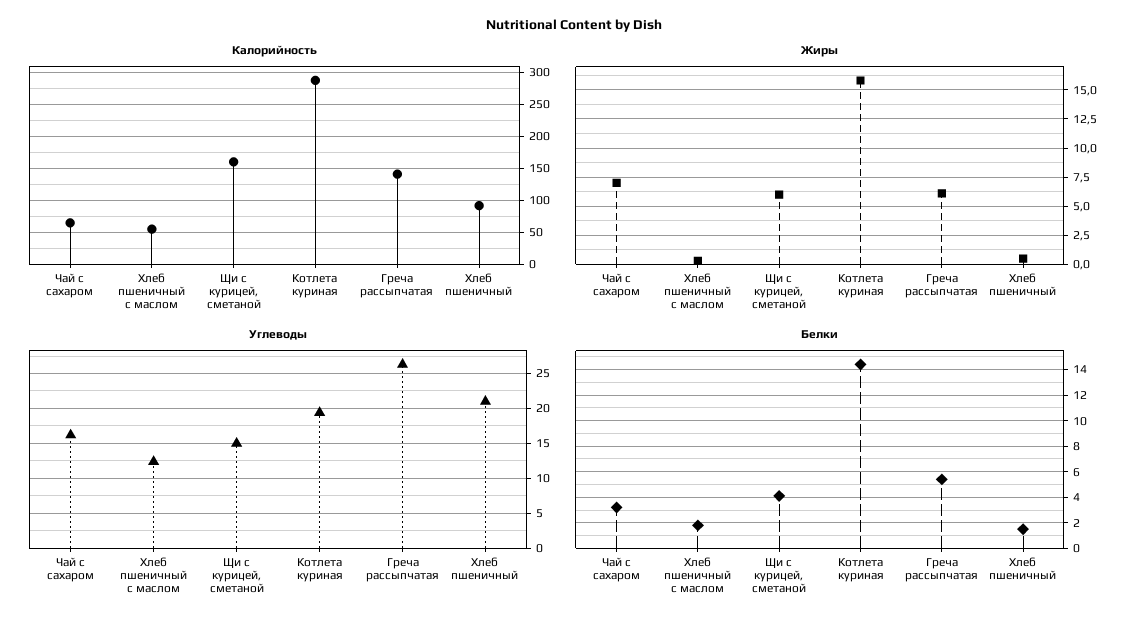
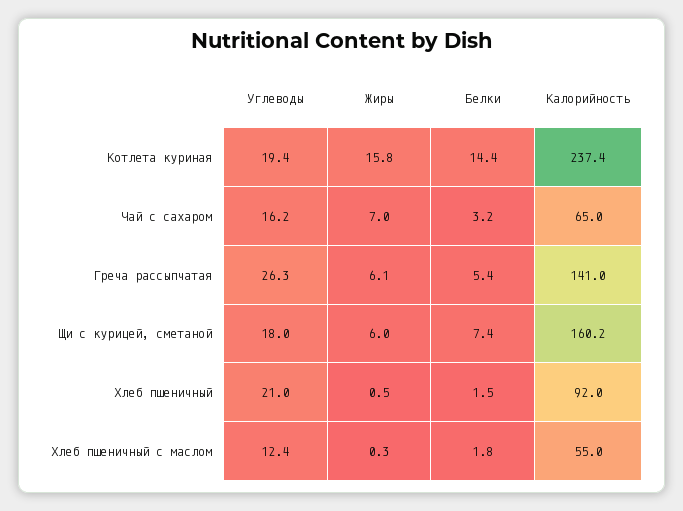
  {
    "Калорийность": {
      "Чай с сахаром": 65,
      "Хлеб пшеничный с маслом": 55,
      "Щи с курицей, сметаной": 160.2,
-     "Котлета куриная": 290,
+     "Котлета куриная": 237.4,
      "Греча рассыпчатая": 141,
      "Хлеб пшеничный": 92
    },
    "Жиры": {
      "Чай с сахаром": 7,
      "Хлеб пшеничный с маслом": 0.3,
      "Щи с курицей, сметаной": 6,
      "Котлета куриная": 15.8,
      "Греча рассыпчатая": 6.1,
      "Хлеб пшеничный": 0.5
    },
    "Углеводы": {
      "Чай с сахаром": 16.2,
      "Хлеб пшеничный с маслом": 12.4,
-     "Щи с курицей, сметаной": 15,
+     "Щи с курицей, сметаной": 18,
      "Котлета куриная": 19.4,
      "Греча рассыпчатая": 26.3,
      "Хлеб пшеничный": 21
    },
    "Белки": {
      "Чай с сахаром": 3.2,
      "Хлеб пшеничный с маслом": 1.8,
-     "Щи с курицей, сметаной": 4,
+     "Щи с курицей, сметаной": 7.4,
      "Котлета куриная": 14.4,
      "Греча рассыпчатая": 5.4,
      "Хлеб пшеничный": 1.5
    }
  }

